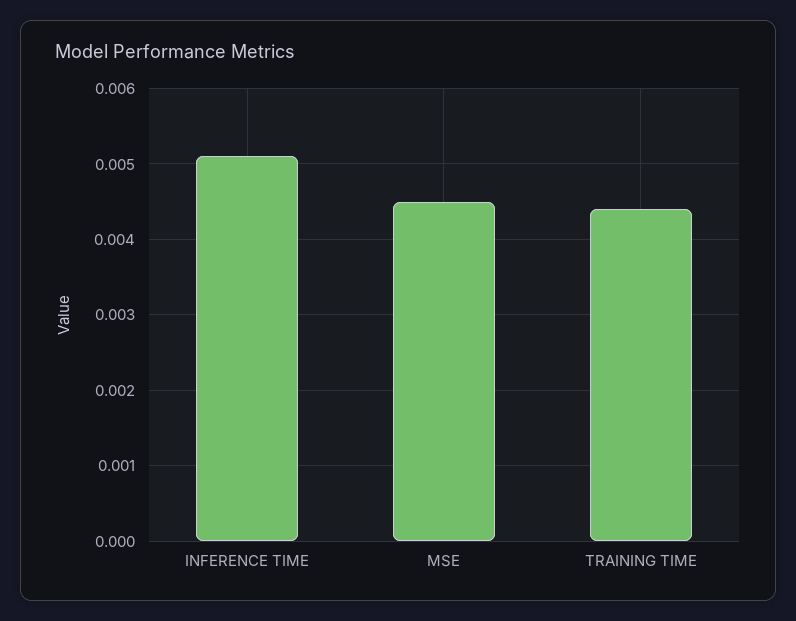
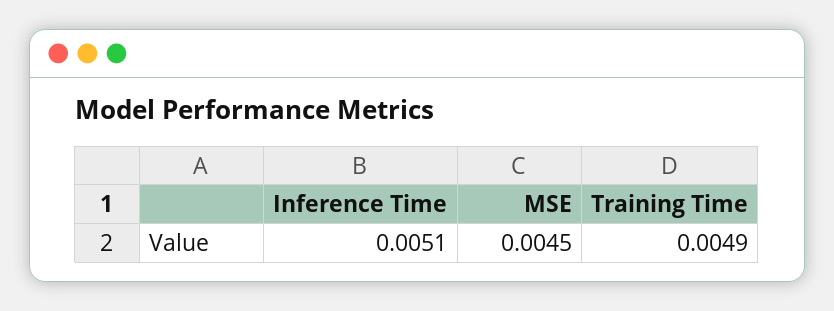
  {
    "INFERENCE TIME": 0.0051,
    "MSE": 0.0045,
-   "TRAINING TIME": 0.0044
+   "TRAINING TIME": 0.0049
  }

